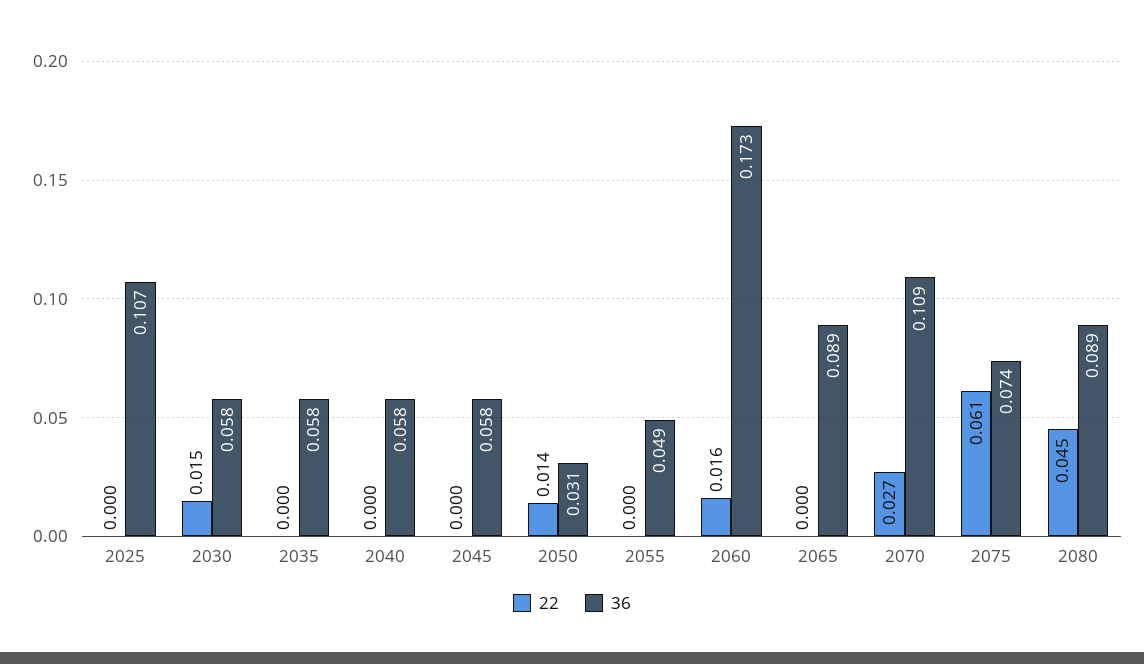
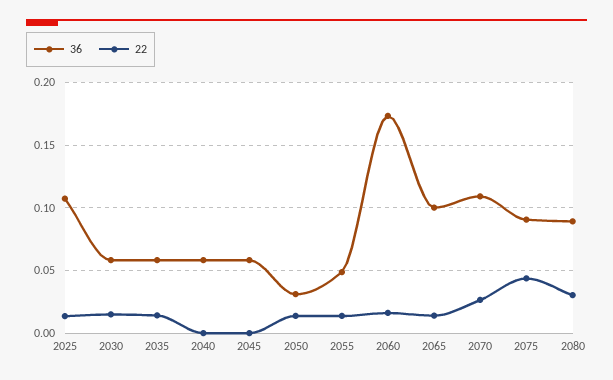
  {
    "22": {
-     "2025": 0,
+     "2025": 0.015,
      "2030": 0.015,
-     "2035": 0,
+     "2035": 0.015,
      "2040": 0,
      "2045": 0,
      "2050": 0.014,
-     "2055": 0,
+     "2055": 0.015,
      "2060": 0.016,
-     "2065": 0,
+     "2065": 0.015,
      "2070": 0.027,
-     "2075": 0.061,
+     "2075": 0.045,
-     "2080": 0.045
+     "2080": 0.03
    },
    "36": {
      "2025": 0.107,
      "2030": 0.058,
      "2035": 0.058,
      "2040": 0.058,
      "2045": 0.058,
      "2050": 0.031,
      "2055": 0.049,
      "2060": 0.173,
-     "2065": 0.089,
+     "2065": 0.1,
      "2070": 0.109,
-     "2075": 0.074,
+     "2075": 0.09,
      "2080": 0.089
    }
  }

